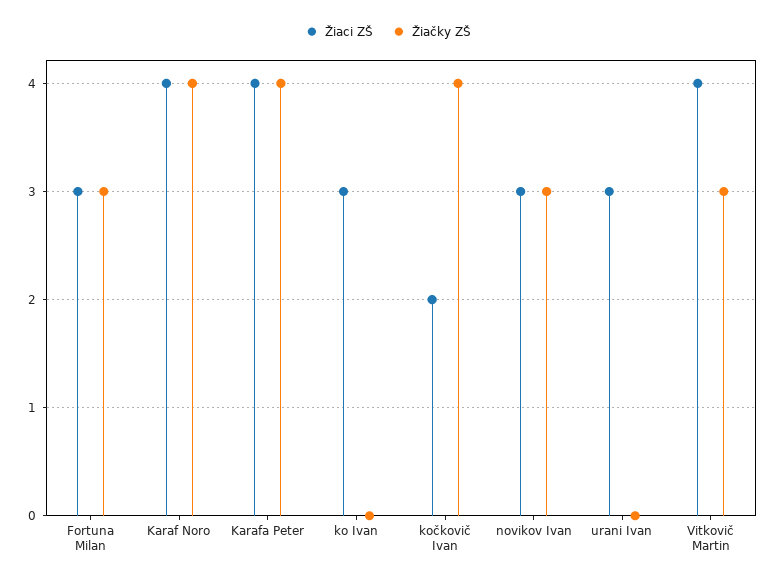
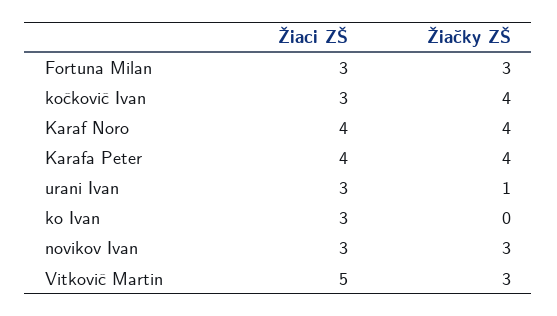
  {
    "Žiaci ZŠ": {
      "Fortuna Milan": 3,
      "Karaf Noro": 4,
      "Karafa Peter": 4,
      "ko Ivan": 3,
-     "kočkovič Ivan": 2,
+     "kočkovič Ivan": 3,
      "novikov Ivan": 3,
      "urani Ivan": 3,
-     "Vitkovič Martin": 4
+     "Vitkovič Martin": 5
    },
    "Žiačky ZŠ": {
      "Fortuna Milan": 3,
      "Karaf Noro": 4,
      "Karafa Peter": 4,
      "ko Ivan": 0,
      "kočkovič Ivan": 4,
      "novikov Ivan": 3,
-     "urani Ivan": 0,
+     "urani Ivan": 1,
      "Vitkovič Martin": 3
    }
  }

